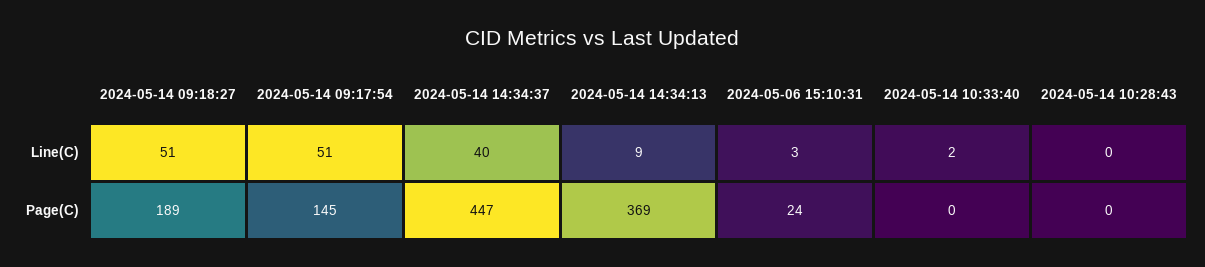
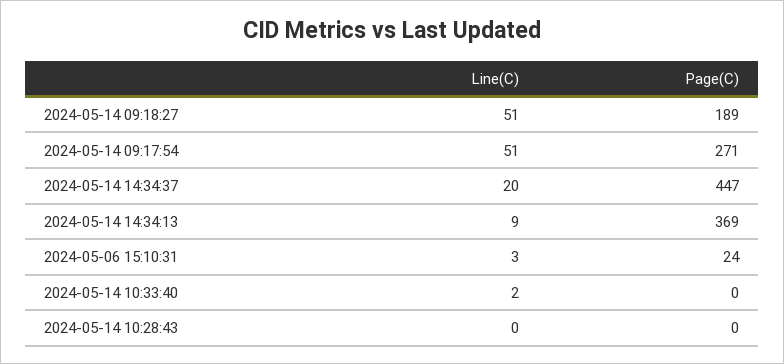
  {
    "2024-05-14 09:18:27": {
      "Line(C)": 51,
      "Page(C)": 189
    },
    "2024-05-14 09:17:54": {
      "Line(C)": 51,
-     "Page(C)": 145
+     "Page(C)": 271
    },
    "2024-05-14 14:34:37": {
-     "Line(C)": 40,
+     "Line(C)": 20,
      "Page(C)": 447
    },
    "2024-05-14 14:34:13": {
      "Line(C)": 9,
      "Page(C)": 369
    },
    "2024-05-06 15:10:31": {
      "Line(C)": 3,
      "Page(C)": 24
    },
    "2024-05-14 10:33:40": {
      "Line(C)": 2,
      "Page(C)": 0
    },
    "2024-05-14 10:28:43": {
      "Line(C)": 0,
      "Page(C)": 0
    }
  }

